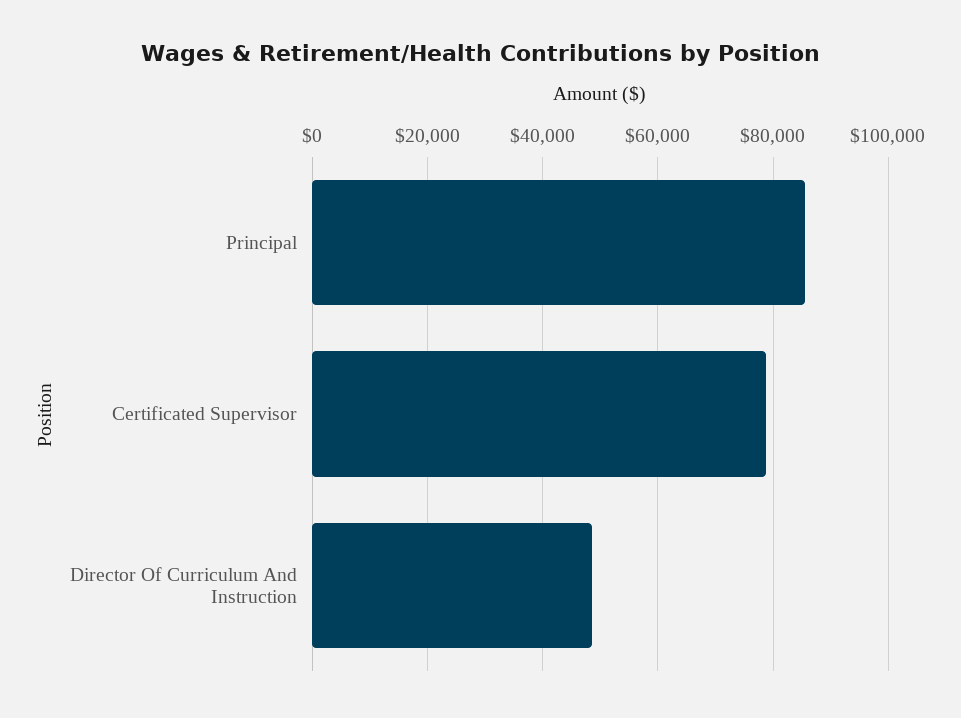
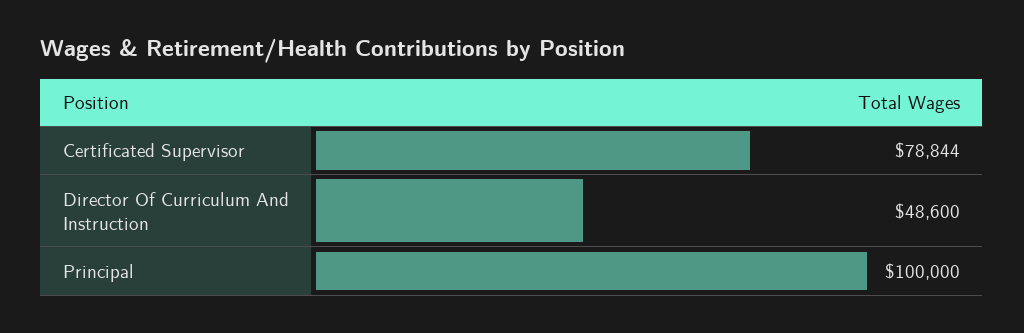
  {
-   "Principal": 86000,
+   "Principal": 100000,
    "Certificated Supervisor": 78844,
    "Director Of Curriculum And Instruction": 48600
  }

